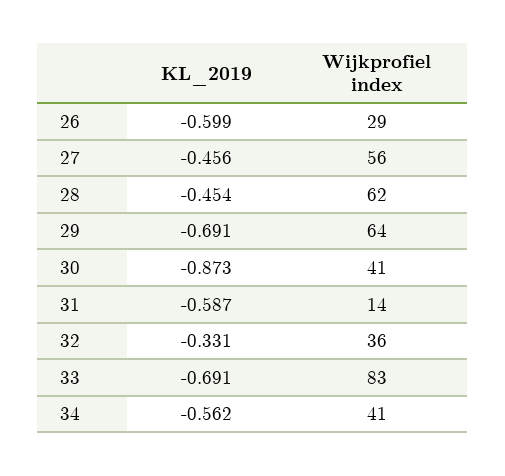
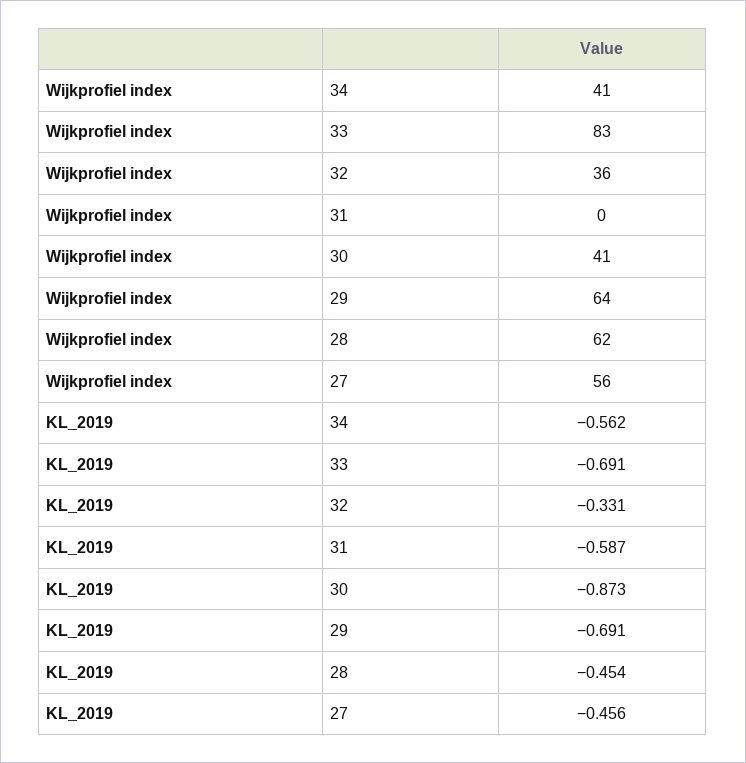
  {
    "KL_2019": {
-     "26": -0.599,
      "27": -0.456,
      "28": -0.454,
      "29": -0.691,
      "30": -0.873,
      "31": -0.587,
      "32": -0.331,
      "33": -0.691,
      "34": -0.562
    },
    "Wijkprofiel index": {
-     "26": 29,
      "27": 56,
      "28": 62,
      "29": 64,
      "30": 41,
-     "31": 14,
+     "31": 0,
      "32": 36,
      "33": 83,
      "34": 41
    }
  }

